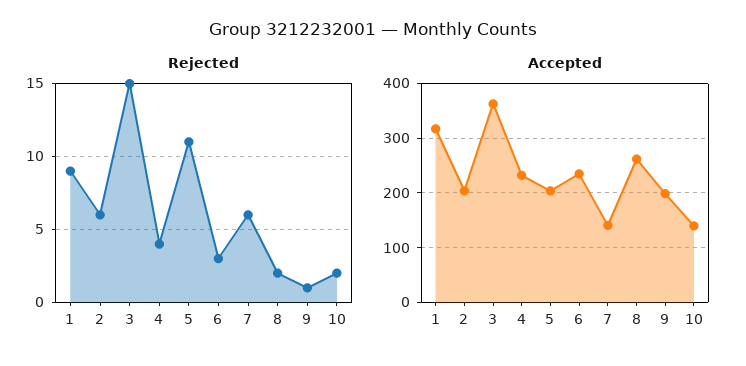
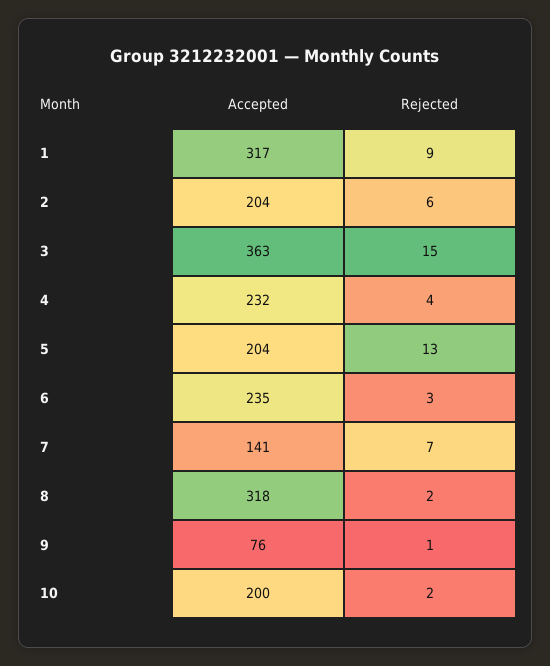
  {
    "Rejected": {
      "1": 9,
      "2": 6,
      "3": 15,
      "4": 4,
-     "5": 11,
+     "5": 13,
      "6": 3,
-     "7": 6,
+     "7": 7,
      "8": 2,
      "9": 1,
      "10": 2
    },
    "Accepted": {
      "1": 317,
      "2": 204,
      "3": 363,
      "4": 232,
      "5": 204,
      "6": 235,
      "7": 141,
-     "8": 260,
+     "8": 318,
-     "9": 200,
+     "9": 76,
-     "10": 140
+     "10": 200
    }
  }

